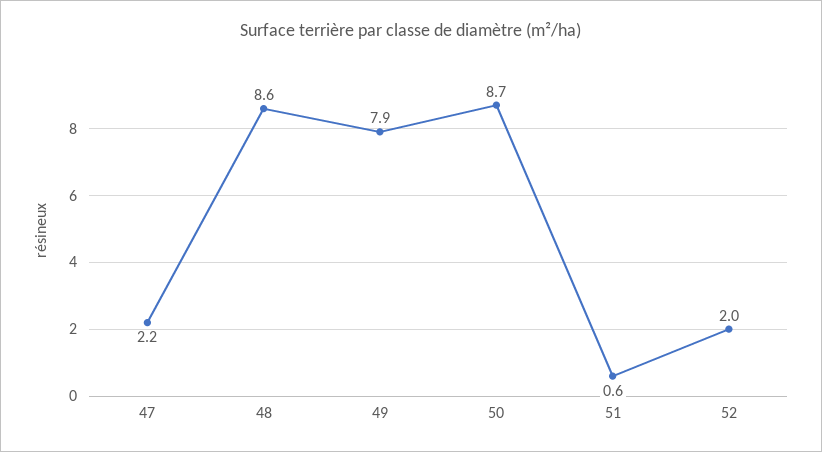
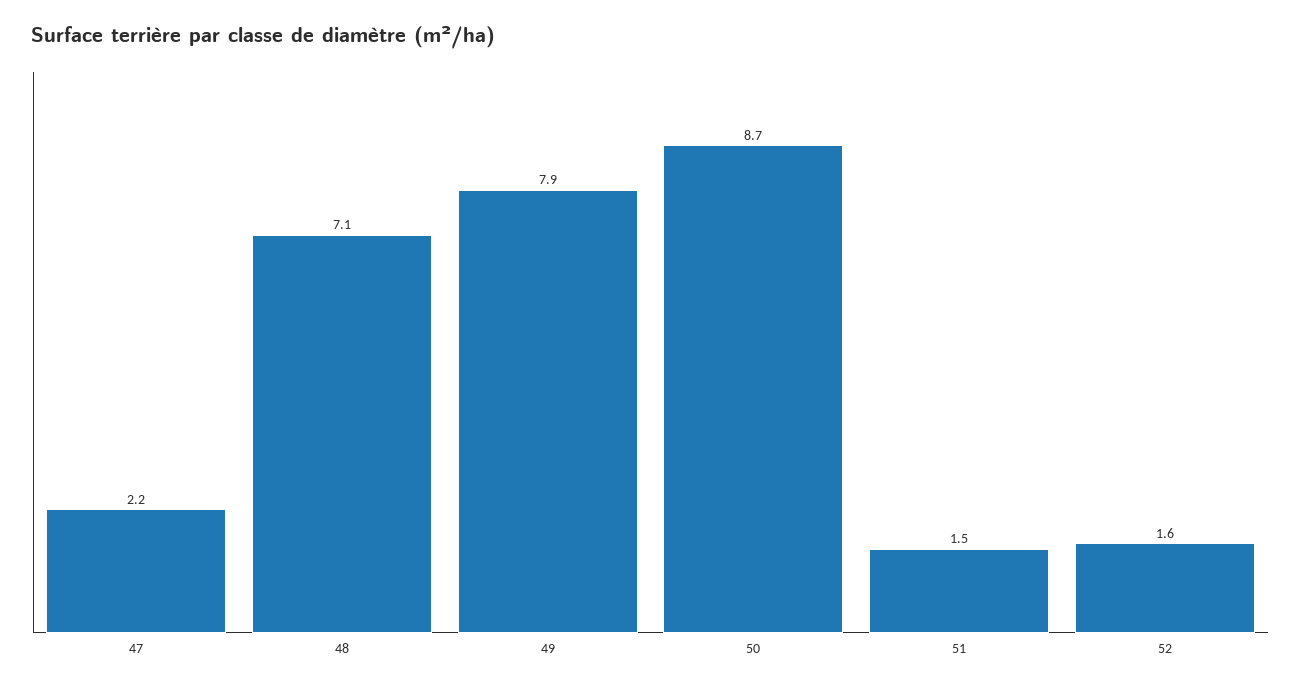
  {
    "47": 2.2,
-   "48": 8.6,
+   "48": 7.1,
    "49": 7.9,
    "50": 8.7,
-   "51": 0.6,
+   "51": 1.5,
-   "52": 2
+   "52": 1.6
  }

